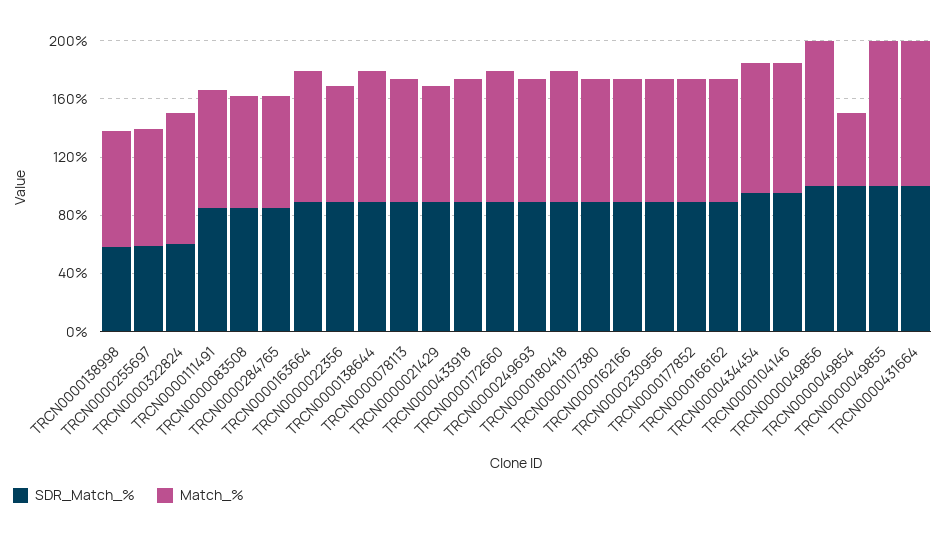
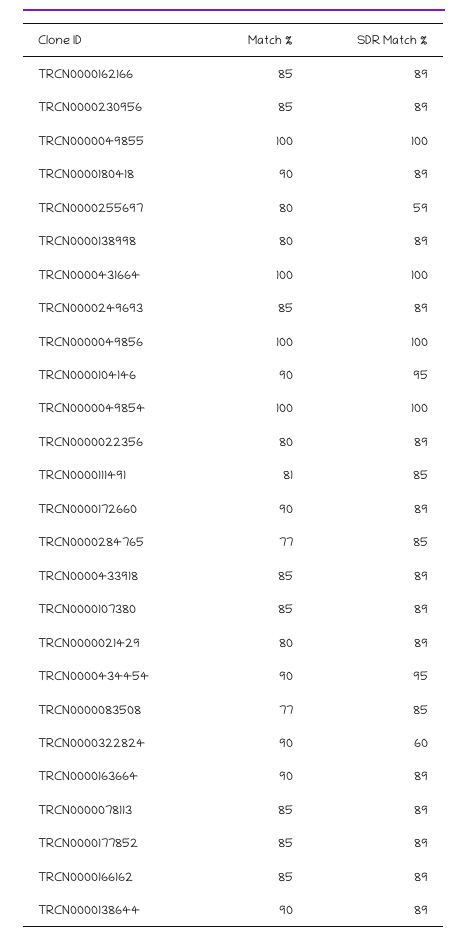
  {
    "SDR_Match_%": {
-     "TRCN0000138998": 60,
+     "TRCN0000138998": 89,
      "TRCN0000255697": 59,
      "TRCN0000322824": 60,
      "TRCN0000111491": 85,
      "TRCN0000083508": 85,
      "TRCN0000284765": 85,
      "TRCN0000163664": 89,
      "TRCN0000022356": 89,
      "TRCN0000138644": 89,
      "TRCN0000078113": 89,
      "TRCN0000021429": 89,
      "TRCN0000433918": 89,
      "TRCN0000172660": 89,
      "TRCN0000249693": 89,
      "TRCN0000180418": 89,
      "TRCN0000107380": 89,
      "TRCN0000162166": 89,
      "TRCN0000230956": 89,
      "TRCN0000177852": 89,
      "TRCN0000166162": 89,
      "TRCN0000434454": 95,
      "TRCN0000104146": 95,
      "TRCN0000049856": 100,
      "TRCN0000049854": 100,
      "TRCN0000049855": 100,
      "TRCN0000431664": 100
    },
    "Match_%": {
      "TRCN0000138998": 80,
      "TRCN0000255697": 80,
      "TRCN0000322824": 90,
      "TRCN0000111491": 81,
      "TRCN0000083508": 77,
      "TRCN0000284765": 77,
      "TRCN0000163664": 90,
      "TRCN0000022356": 80,
      "TRCN0000138644": 90,
      "TRCN0000078113": 85,
      "TRCN0000021429": 80,
      "TRCN0000433918": 85,
      "TRCN0000172660": 90,
      "TRCN0000249693": 85,
      "TRCN0000180418": 90,
      "TRCN0000107380": 85,
      "TRCN0000162166": 85,
      "TRCN0000230956": 85,
      "TRCN0000177852": 85,
      "TRCN0000166162": 85,
      "TRCN0000434454": 90,
      "TRCN0000104146": 90,
      "TRCN0000049856": 100,
-     "TRCN0000049854": 50,
+     "TRCN0000049854": 100,
      "TRCN0000049855": 100,
      "TRCN0000431664": 100
    }
  }

